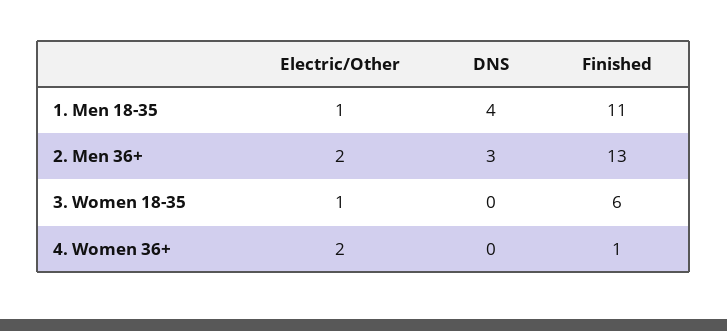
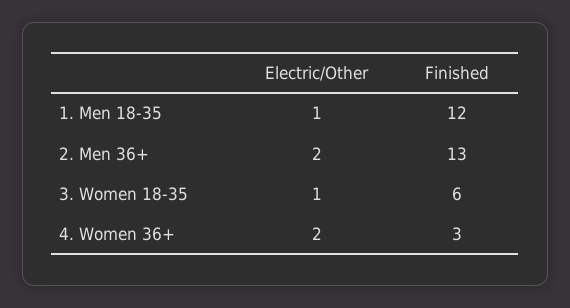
  {
    "Electric/Other": {
      "1. Men 18-35": 1,
      "2. Men 36+": 2,
      "3. Women 18-35": 1,
      "4. Women 36+": 2
    },
-   "DNS": {
-     "1. Men 18-35": 4,
-     "2. Men 36+": 3,
-     "3. Women 18-35": 0,
-     "4. Women 36+": 0
-   },
    "Finished": {
-     "1. Men 18-35": 11,
+     "1. Men 18-35": 12,
      "2. Men 36+": 13,
      "3. Women 18-35": 6,
-     "4. Women 36+": 1
+     "4. Women 36+": 3
    }
  }

